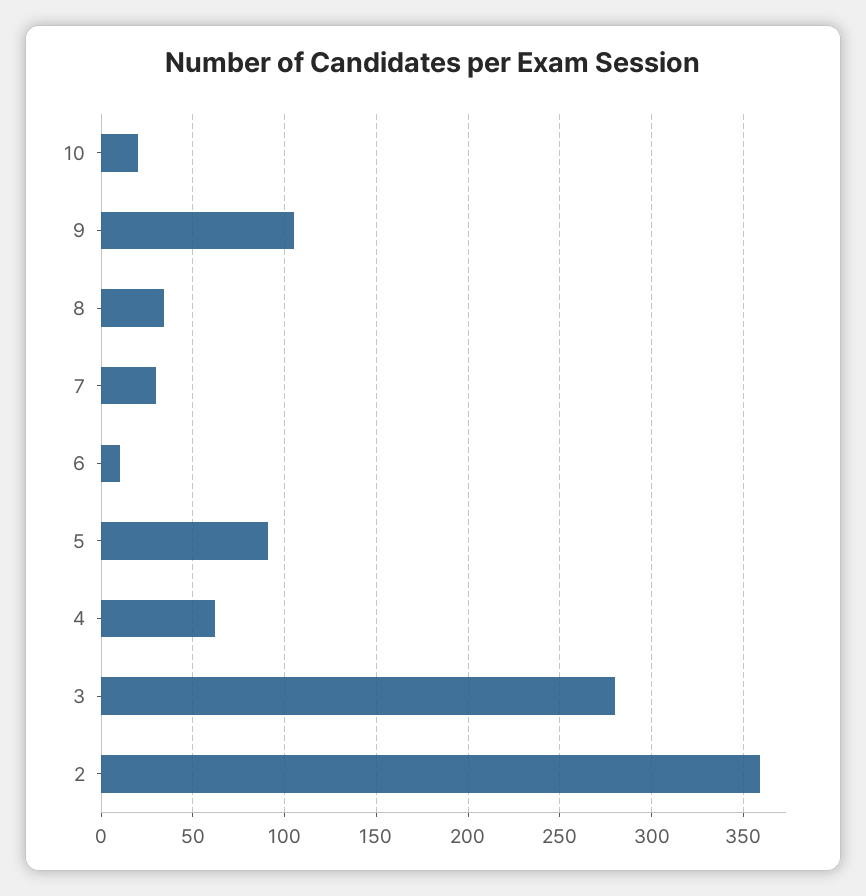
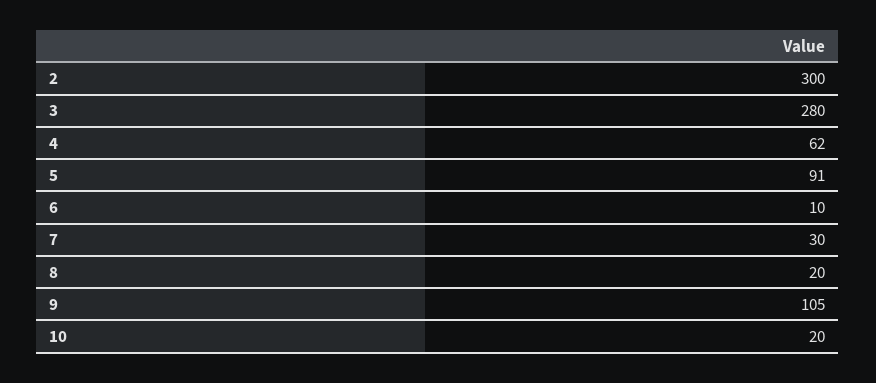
  {
    "10": 20,
    "9": 105,
-   "8": 35,
+   "8": 20,
    "7": 30,
    "6": 10,
    "5": 91,
    "4": 62,
    "3": 280,
-   "2": 360
+   "2": 300
  }

